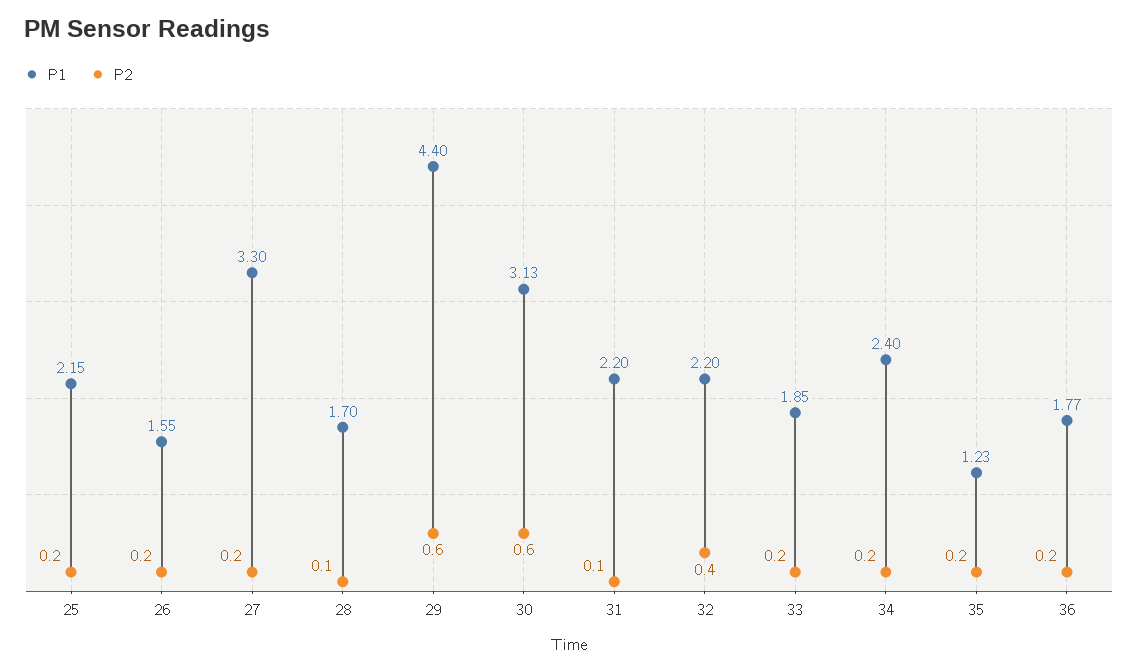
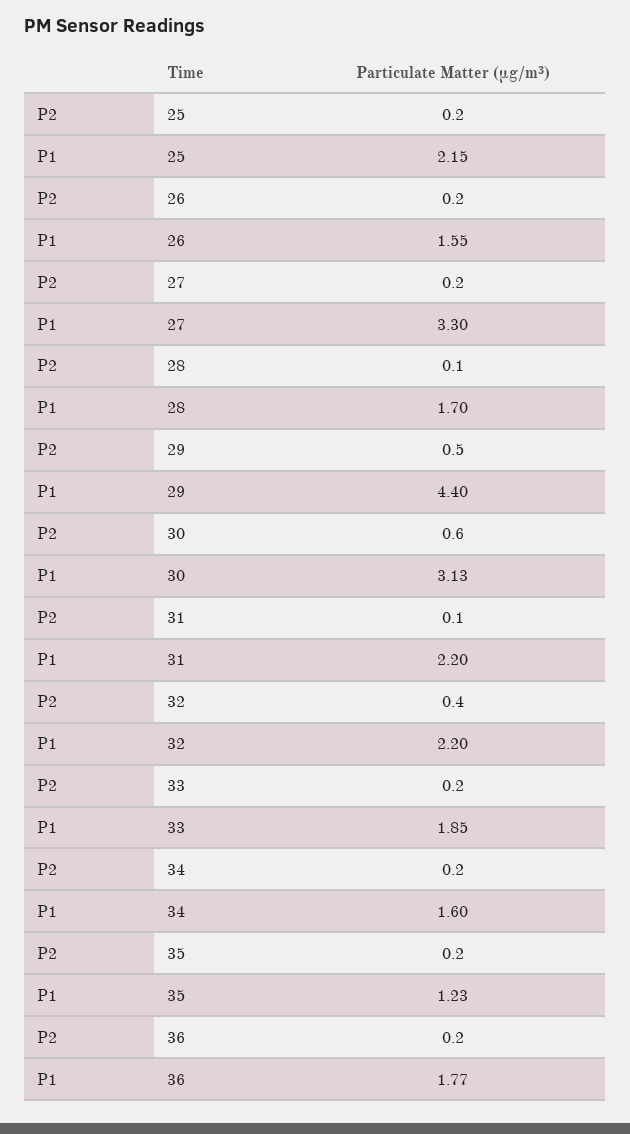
  {
    "P1": {
      "25": 2.15,
      "26": 1.55,
      "27": 3.3,
      "28": 1.7,
      "29": 4.4,
      "30": 3.13,
      "31": 2.2,
      "32": 2.2,
      "33": 1.85,
-     "34": 2.4,
+     "34": 1.6,
      "35": 1.23,
      "36": 1.77
    },
    "P2": {
      "25": 0.2,
      "26": 0.2,
      "27": 0.2,
      "28": 0.1,
-     "29": 0.6,
+     "29": 0.5,
      "30": 0.6,
      "31": 0.1,
      "32": 0.4,
      "33": 0.2,
      "34": 0.2,
      "35": 0.2,
      "36": 0.2
    }
  }

